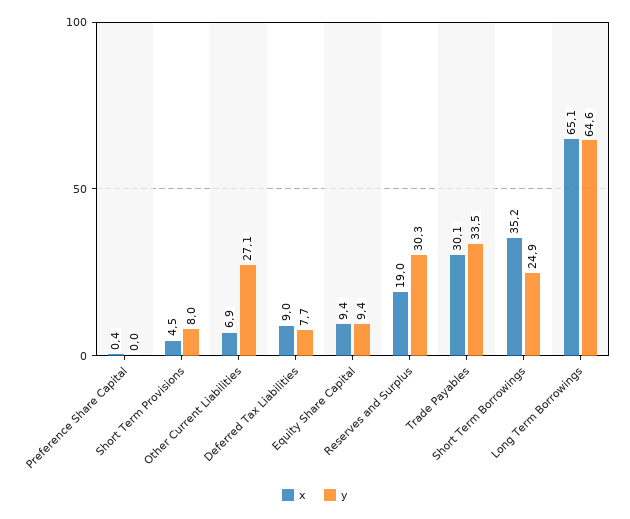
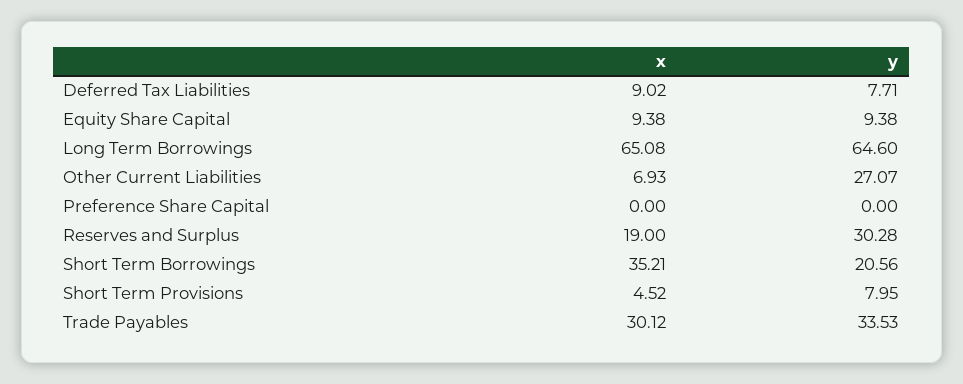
  {
    "x": {
-     "Preference Share Capital": 0.4,
+     "Preference Share Capital": 0,
      "Short Term Provisions": 4.52,
      "Other Current Liabilities": 6.93,
      "Deferred Tax Liabilities": 9.02,
      "Equity Share Capital": 9.38,
      "Reserves and Surplus": 19,
      "Trade Payables": 30.12,
      "Short Term Borrowings": 35.21,
      "Long Term Borrowings": 65.08
    },
    "y": {
      "Preference Share Capital": 0,
      "Short Term Provisions": 7.95,
      "Other Current Liabilities": 27.07,
      "Deferred Tax Liabilities": 7.71,
      "Equity Share Capital": 9.38,
      "Reserves and Surplus": 30.28,
      "Trade Payables": 33.53,
-     "Short Term Borrowings": 24.9,
+     "Short Term Borrowings": 20.56,
      "Long Term Borrowings": 64.6
    }
  }

